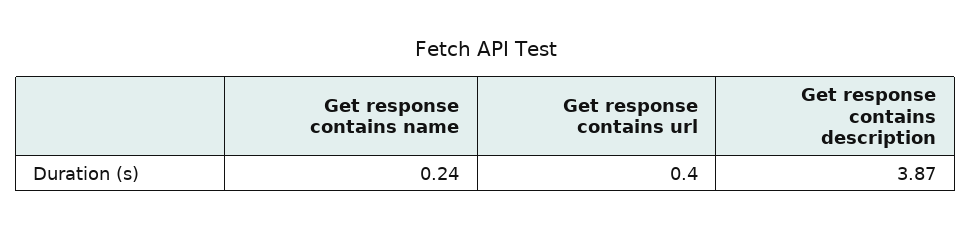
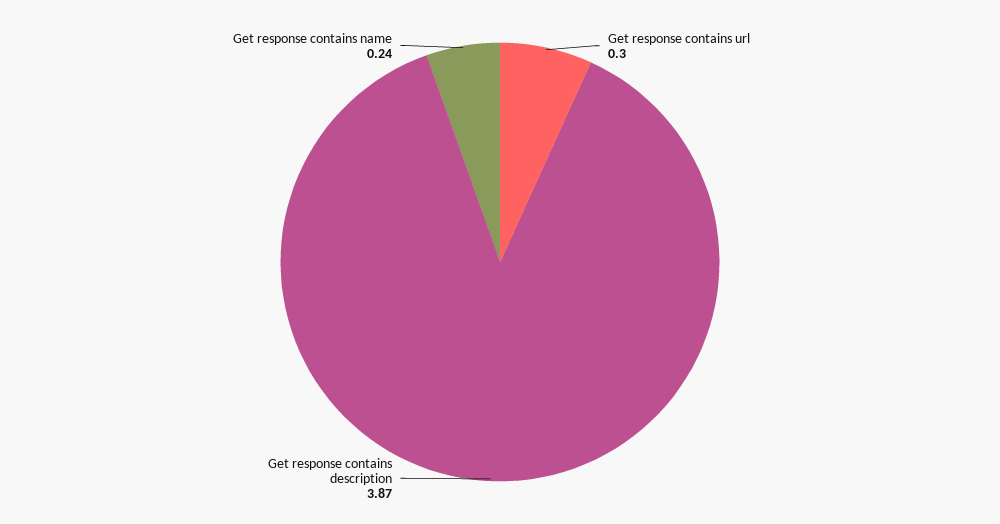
  {
    "Get response contains name": 0.24,
-   "Get response contains url": 0.4,
+   "Get response contains url": 0.3,
    "Get response contains description": 3.87
  }

